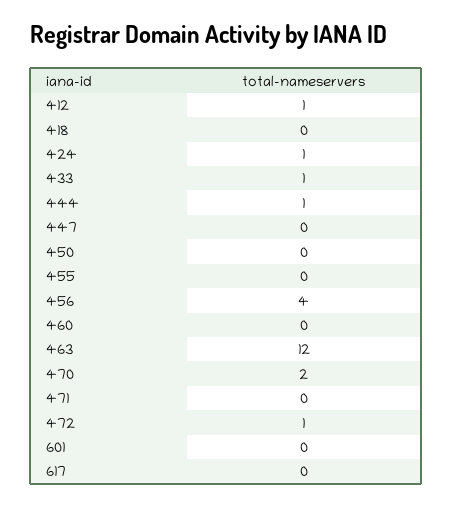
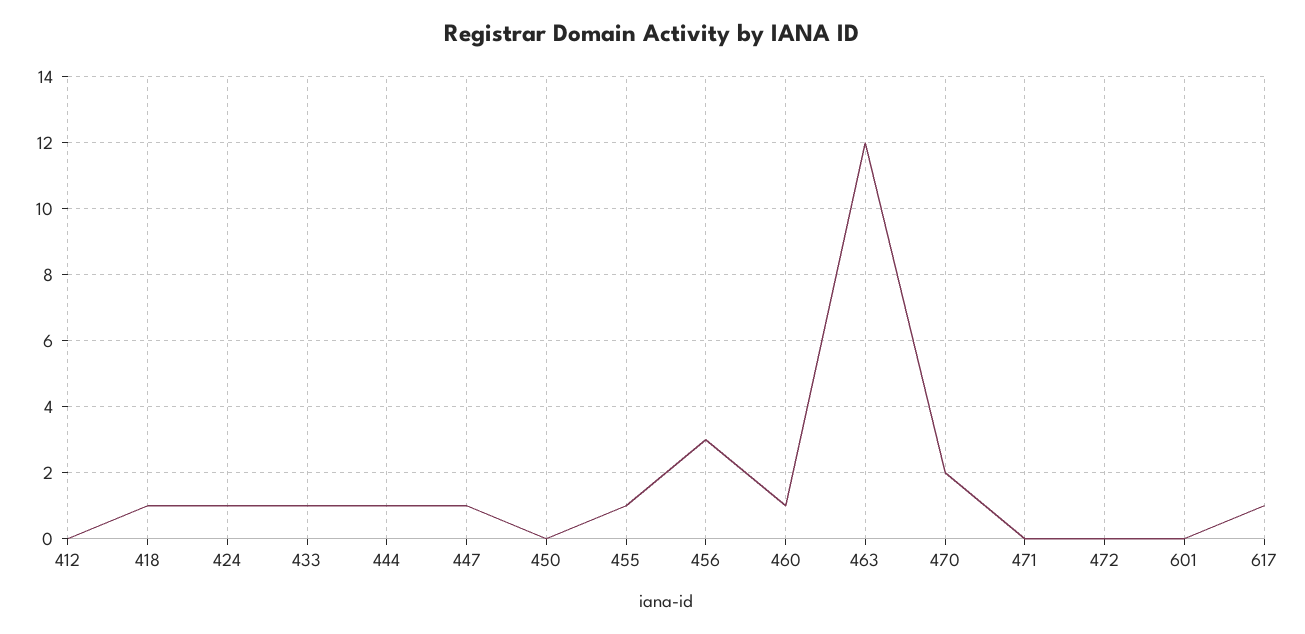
  {
-   "412": 1,
+   "412": 0,
-   "418": 0,
+   "418": 1,
    "424": 1,
    "433": 1,
    "444": 1,
-   "447": 0,
+   "447": 1,
    "450": 0,
-   "455": 0,
+   "455": 1,
-   "456": 4,
+   "456": 3,
-   "460": 0,
+   "460": 1,
    "463": 12,
    "470": 2,
    "471": 0,
-   "472": 1,
+   "472": 0,
    "601": 0,
-   "617": 0
+   "617": 1
  }

